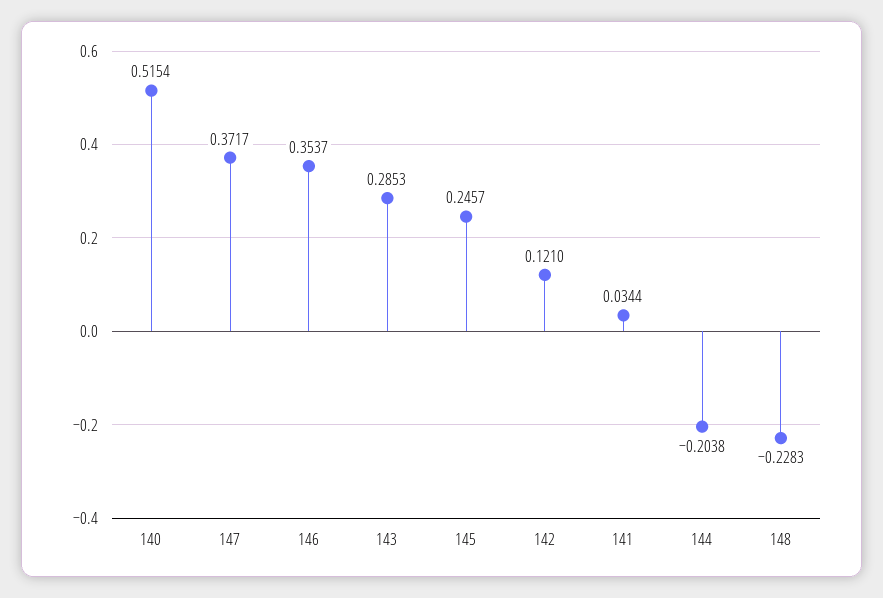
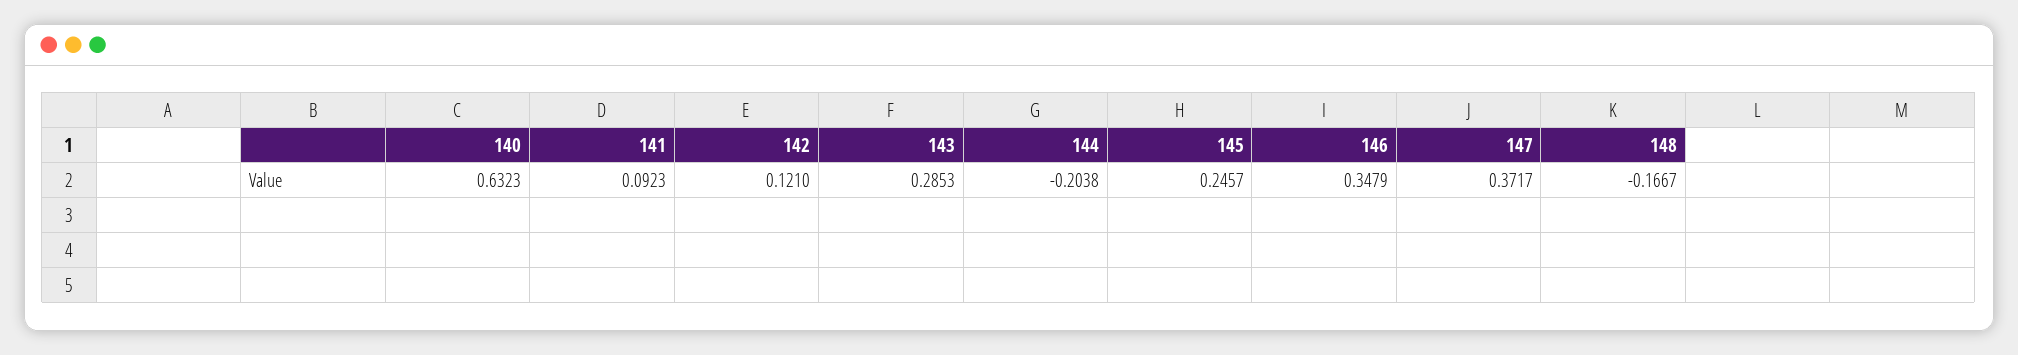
  {
-   "140": 0.5154,
+   "140": 0.6323,
    "147": 0.3717,
-   "146": 0.3537,
+   "146": 0.3479,
    "143": 0.2853,
    "145": 0.2457,
    "142": 0.121,
-   "141": 0.0344,
+   "141": 0.0923,
    "144": -0.2038,
-   "148": -0.2283
+   "148": -0.1667
  }

